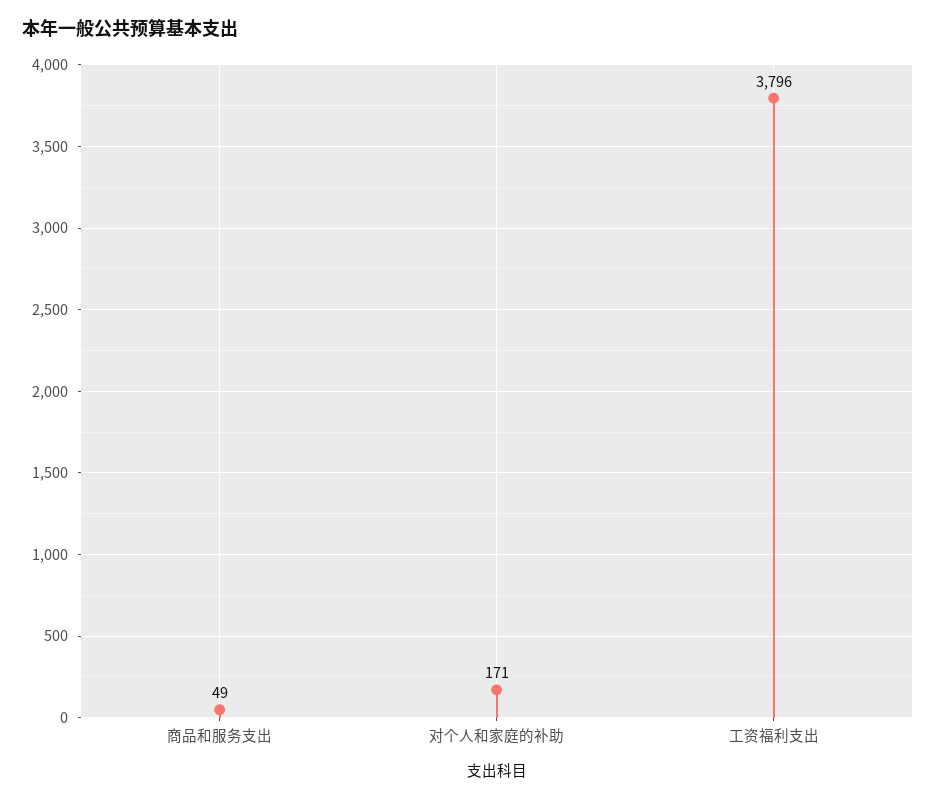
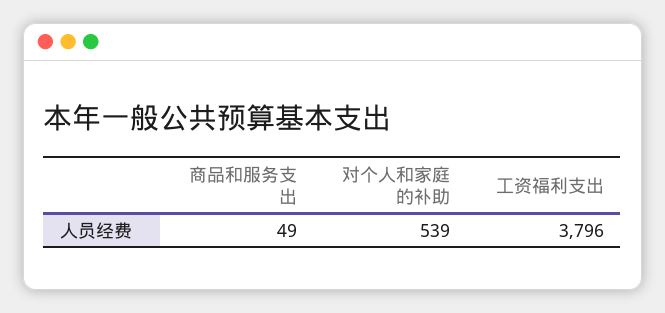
  {
    "商品和服务支出": 49,
-   "对个人和家庭的补助": 171,
+   "对个人和家庭的补助": 539,
    "工资福利支出": 3796
  }

